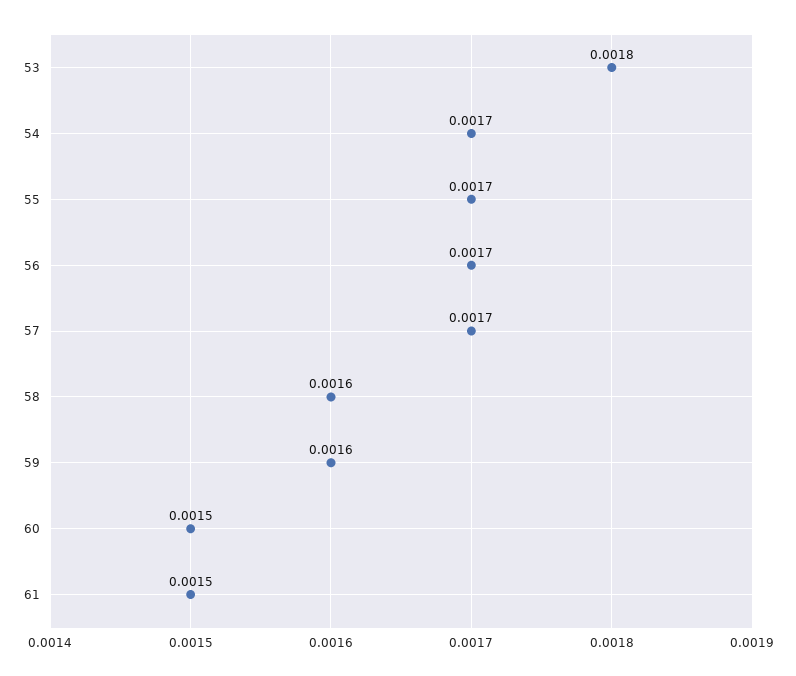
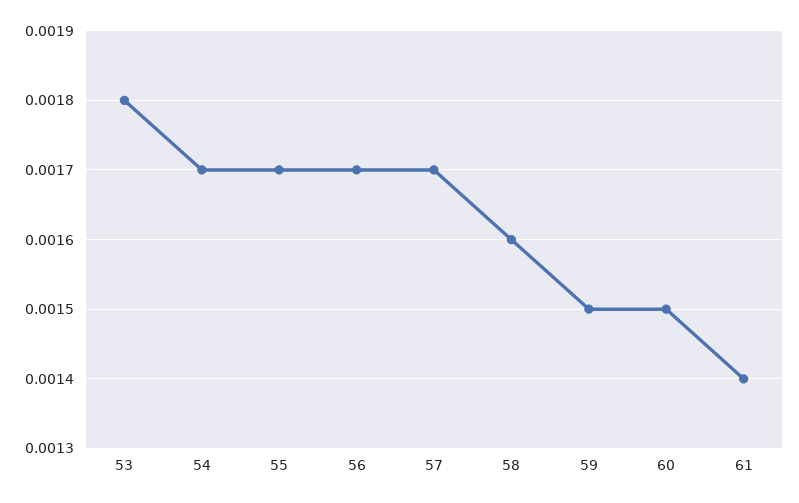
  {
    "53": 0.0018,
    "54": 0.0017,
    "55": 0.0017,
    "56": 0.0017,
    "57": 0.0017,
    "58": 0.0016,
-   "59": 0.0016,
+   "59": 0.0015,
    "60": 0.0015,
-   "61": 0.0015
+   "61": 0.0014
  }

